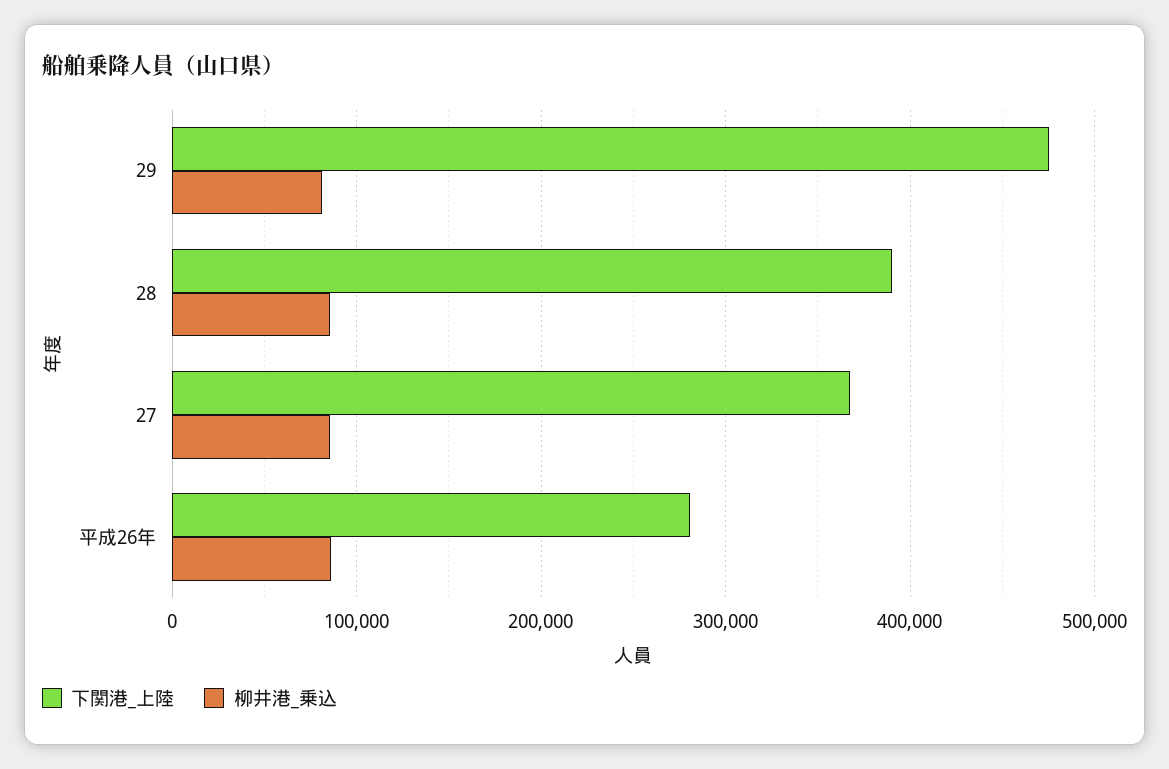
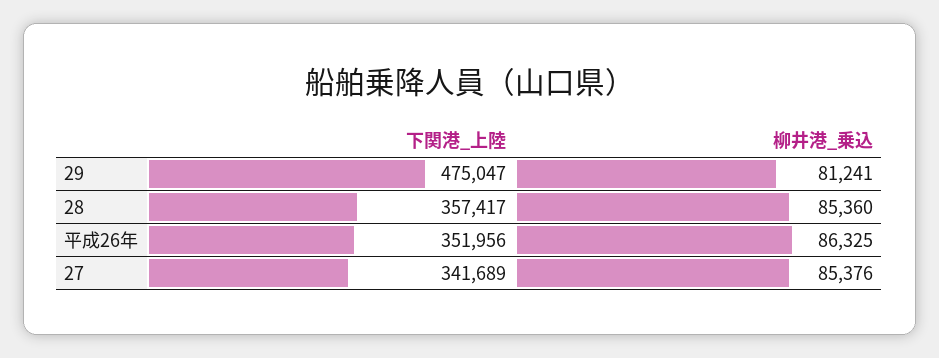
  {
    "下関港_上陸": {
      "29": 475047,
-     "28": 390000,
+     "28": 357417,
-     "27": 370000,
+     "27": 341689,
-     "平成26年": 280000
+     "平成26年": 351956
    },
    "柳井港_乗込": {
      "29": 81241,
      "28": 85360,
      "27": 85376,
      "平成26年": 86325
    }
  }

